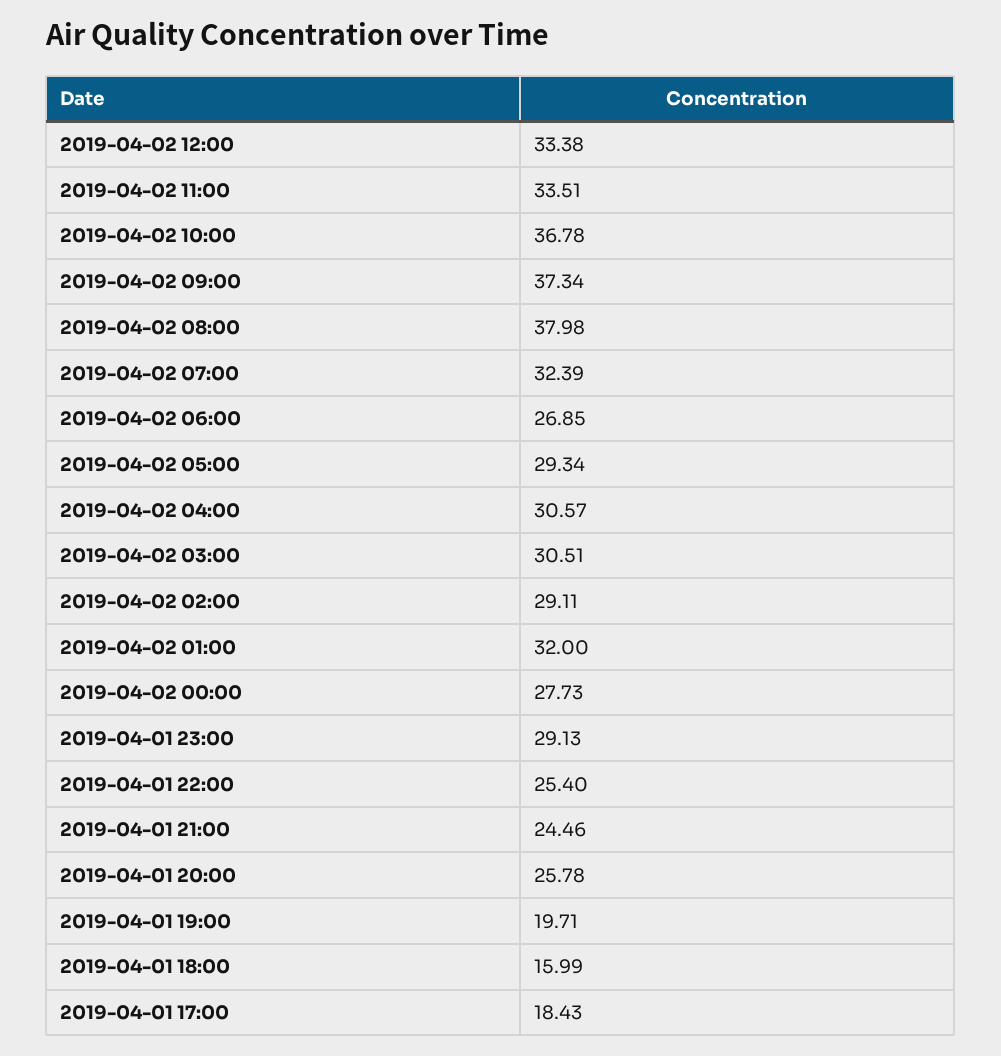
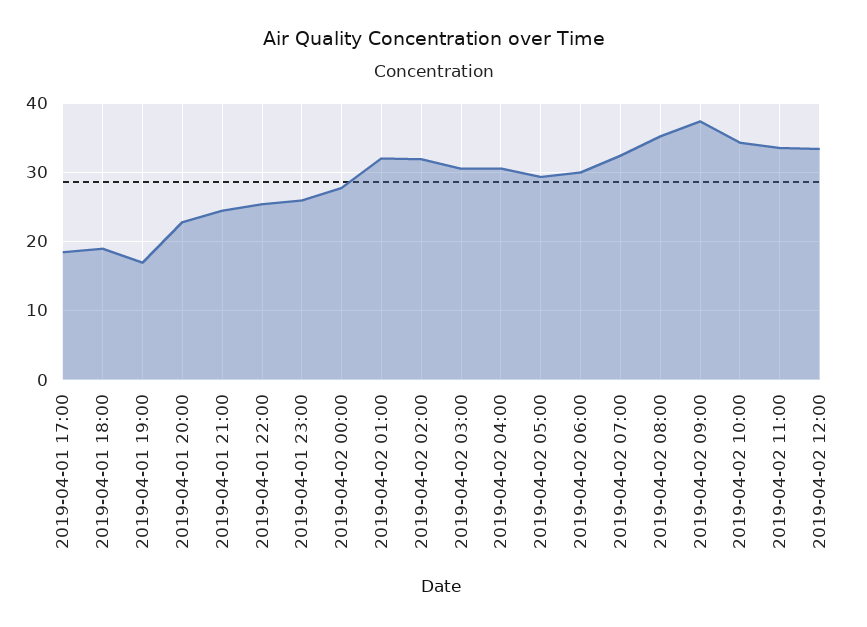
  {
    "2019-04-02 12:00": 33.38,
    "2019-04-02 11:00": 33.51,
-   "2019-04-02 10:00": 36.78,
+   "2019-04-02 10:00": 34,
    "2019-04-02 09:00": 37.34,
-   "2019-04-02 08:00": 37.98,
+   "2019-04-02 08:00": 35,
    "2019-04-02 07:00": 32.39,
-   "2019-04-02 06:00": 26.85,
+   "2019-04-02 06:00": 30,
    "2019-04-02 05:00": 29.34,
    "2019-04-02 04:00": 30.57,
    "2019-04-02 03:00": 30.51,
-   "2019-04-02 02:00": 29.11,
+   "2019-04-02 02:00": 32,
    "2019-04-02 01:00": 32,
    "2019-04-02 00:00": 27.73,
-   "2019-04-01 23:00": 29.13,
+   "2019-04-01 23:00": 26,
    "2019-04-01 22:00": 25.4,
    "2019-04-01 21:00": 24.46,
-   "2019-04-01 20:00": 25.78,
+   "2019-04-01 20:00": 23,
-   "2019-04-01 19:00": 19.71,
+   "2019-04-01 19:00": 17,
-   "2019-04-01 18:00": 15.99,
+   "2019-04-01 18:00": 19,
    "2019-04-01 17:00": 18.43
  }

